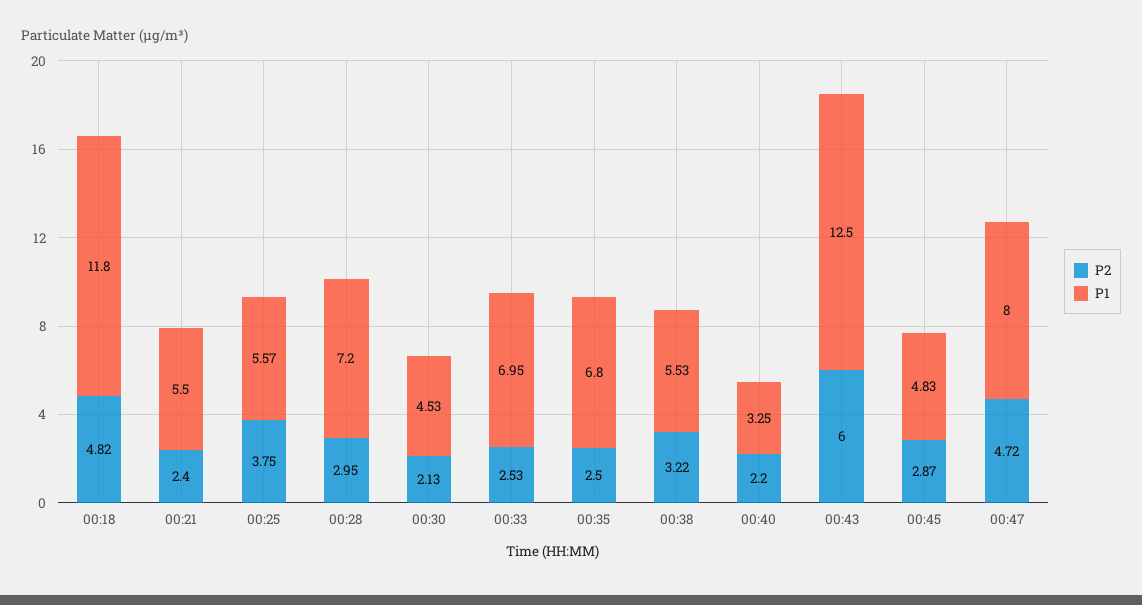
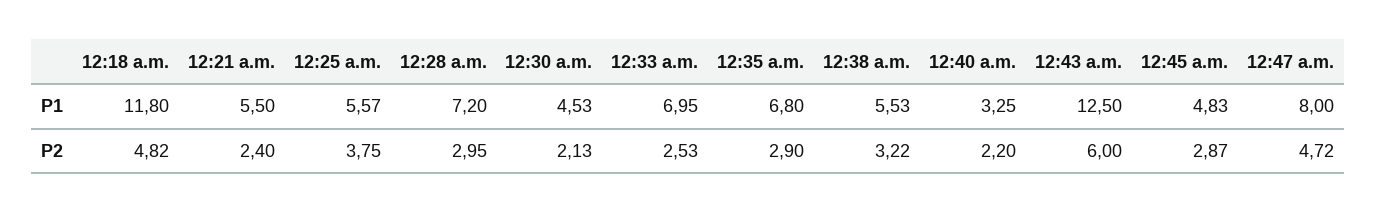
  {
    "P2": {
      "00:18": 4.82,
      "00:21": 2.4,
      "00:25": 3.75,
      "00:28": 2.95,
      "00:30": 2.13,
      "00:33": 2.53,
-     "00:35": 2.5,
+     "00:35": 2.9,
      "00:38": 3.22,
      "00:40": 2.2,
      "00:43": 6,
      "00:45": 2.87,
      "00:47": 4.72
    },
    "P1": {
      "00:18": 11.8,
      "00:21": 5.5,
      "00:25": 5.57,
      "00:28": 7.2,
      "00:30": 4.53,
      "00:33": 6.95,
      "00:35": 6.8,
      "00:38": 5.53,
      "00:40": 3.25,
      "00:43": 12.5,
      "00:45": 4.83,
      "00:47": 8
    }
  }

